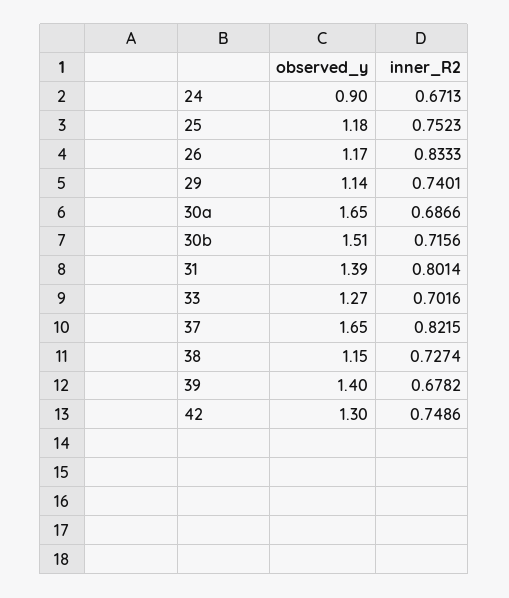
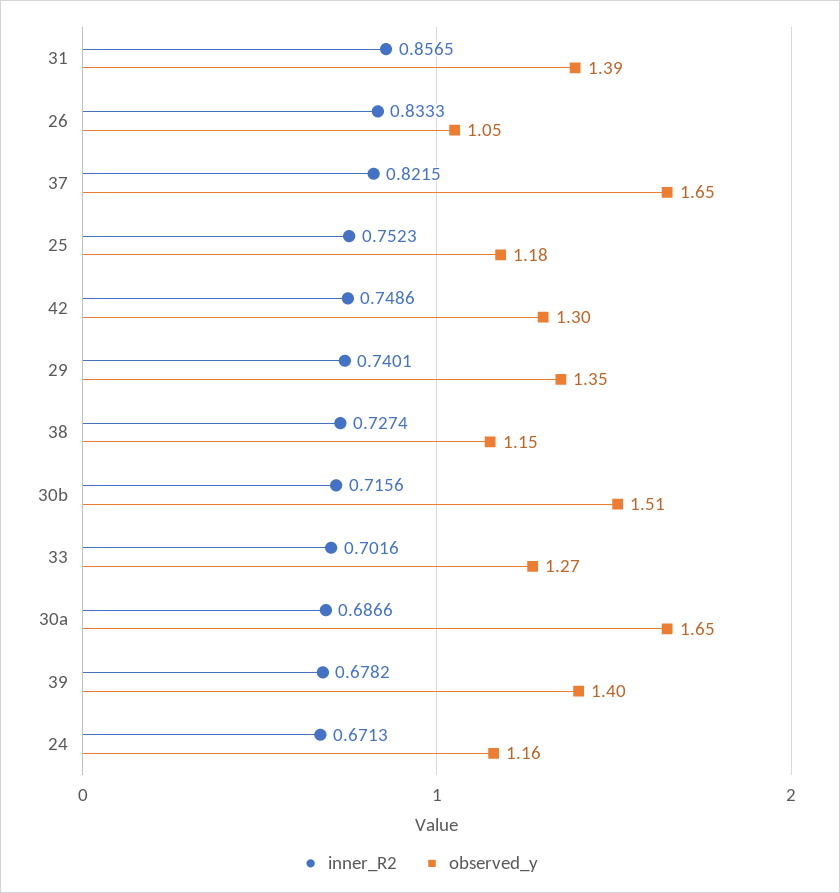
  {
    "observed_y": {
-     "24": 0.9,
+     "24": 1.16,
      "25": 1.18,
-     "26": 1.17,
+     "26": 1.05,
-     "29": 1.14,
+     "29": 1.35,
      "30a": 1.65,
      "30b": 1.51,
      "31": 1.39,
      "33": 1.27,
      "37": 1.65,
      "38": 1.15,
      "39": 1.4,
      "42": 1.3
    },
    "inner_R2": {
      "24": 0.6713,
      "25": 0.7523,
      "26": 0.8333,
      "29": 0.7401,
      "30a": 0.6866,
      "30b": 0.7156,
-     "31": 0.8014,
+     "31": 0.8565,
      "33": 0.7016,
      "37": 0.8215,
      "38": 0.7274,
      "39": 0.6782,
      "42": 0.7486
    }
  }

